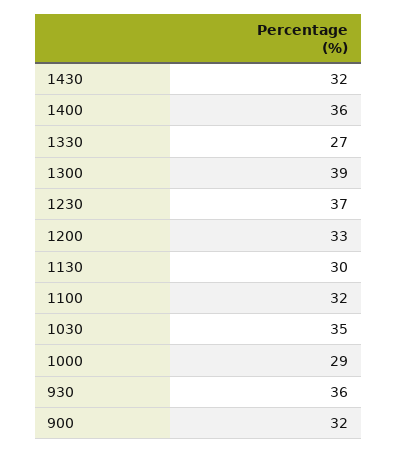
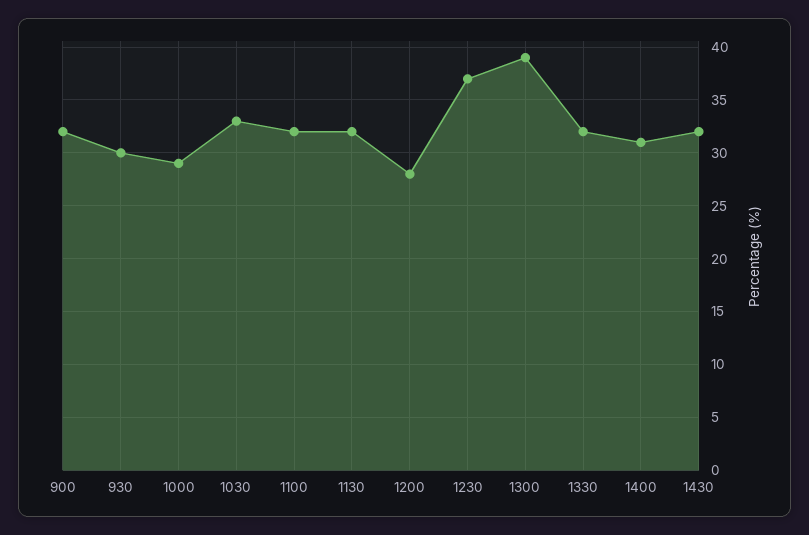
  {
    "1430": 32,
-   "1400": 36,
+   "1400": 31,
-   "1330": 27,
+   "1330": 32,
    "1300": 39,
    "1230": 37,
-   "1200": 33,
+   "1200": 28,
-   "1130": 30,
+   "1130": 32,
    "1100": 32,
-   "1030": 35,
+   "1030": 33,
    "1000": 29,
-   "930": 36,
+   "930": 30,
    "900": 32
  }

